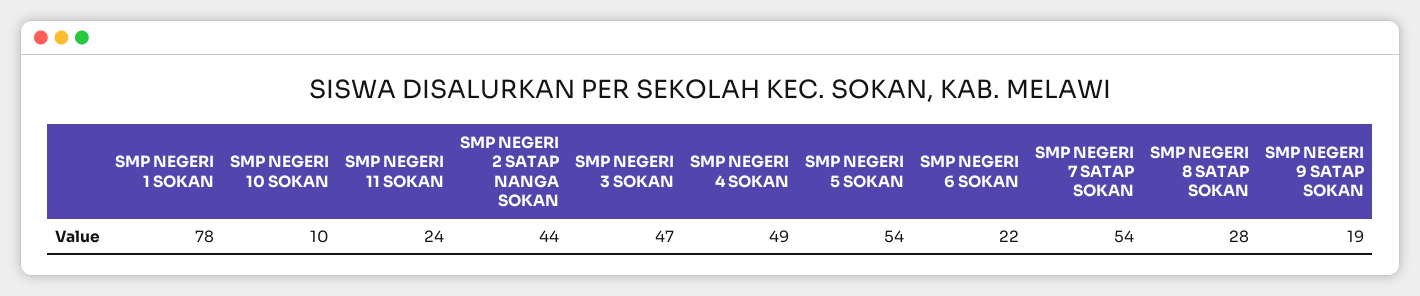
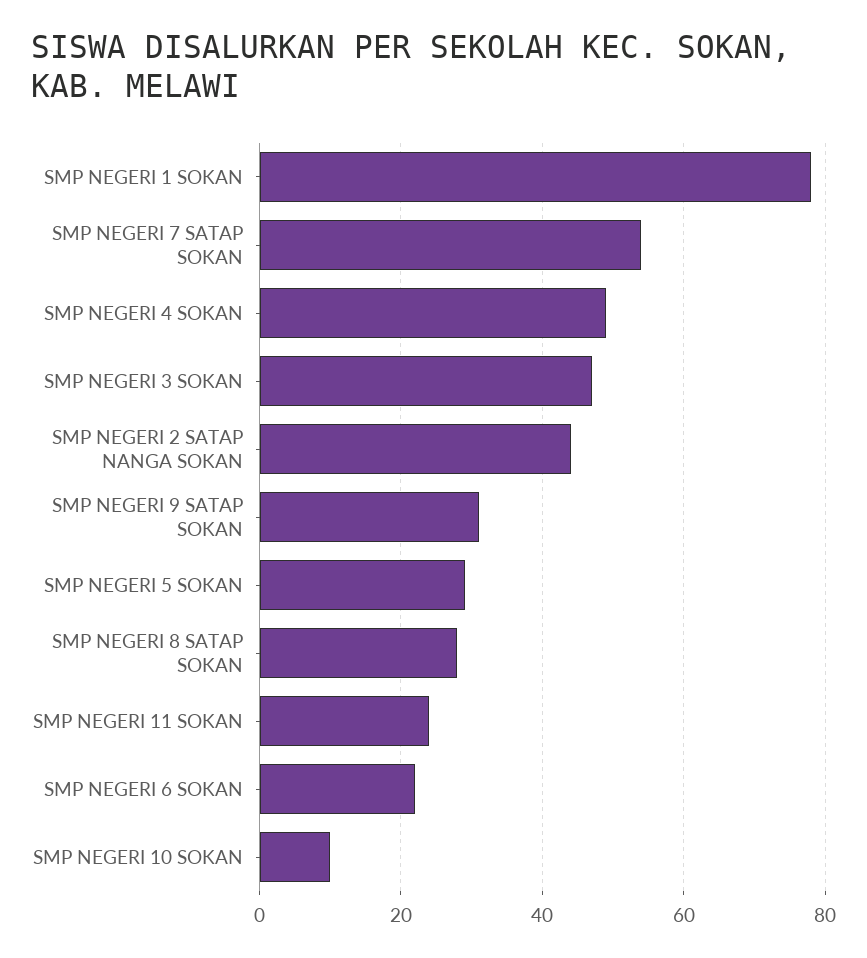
  {
    "SMP NEGERI 1 SOKAN": 78,
    "SMP NEGERI 10 SOKAN": 10,
    "SMP NEGERI 11 SOKAN": 24,
    "SMP NEGERI 2 SATAP NANGA SOKAN": 44,
    "SMP NEGERI 3 SOKAN": 47,
    "SMP NEGERI 4 SOKAN": 49,
-   "SMP NEGERI 5 SOKAN": 54,
+   "SMP NEGERI 5 SOKAN": 30,
    "SMP NEGERI 6 SOKAN": 22,
    "SMP NEGERI 7 SATAP SOKAN": 54,
    "SMP NEGERI 8 SATAP SOKAN": 28,
-   "SMP NEGERI 9 SATAP SOKAN": 19
+   "SMP NEGERI 9 SATAP SOKAN": 30
  }

